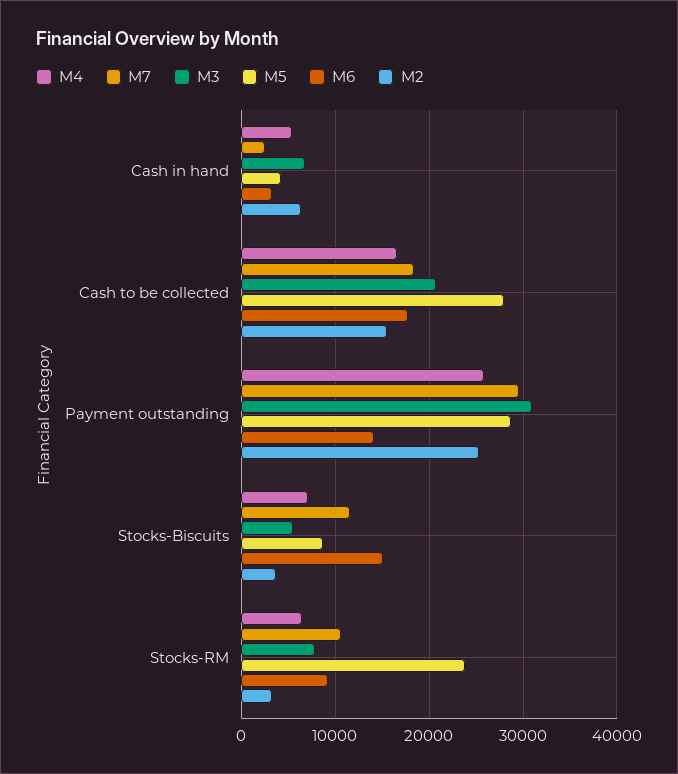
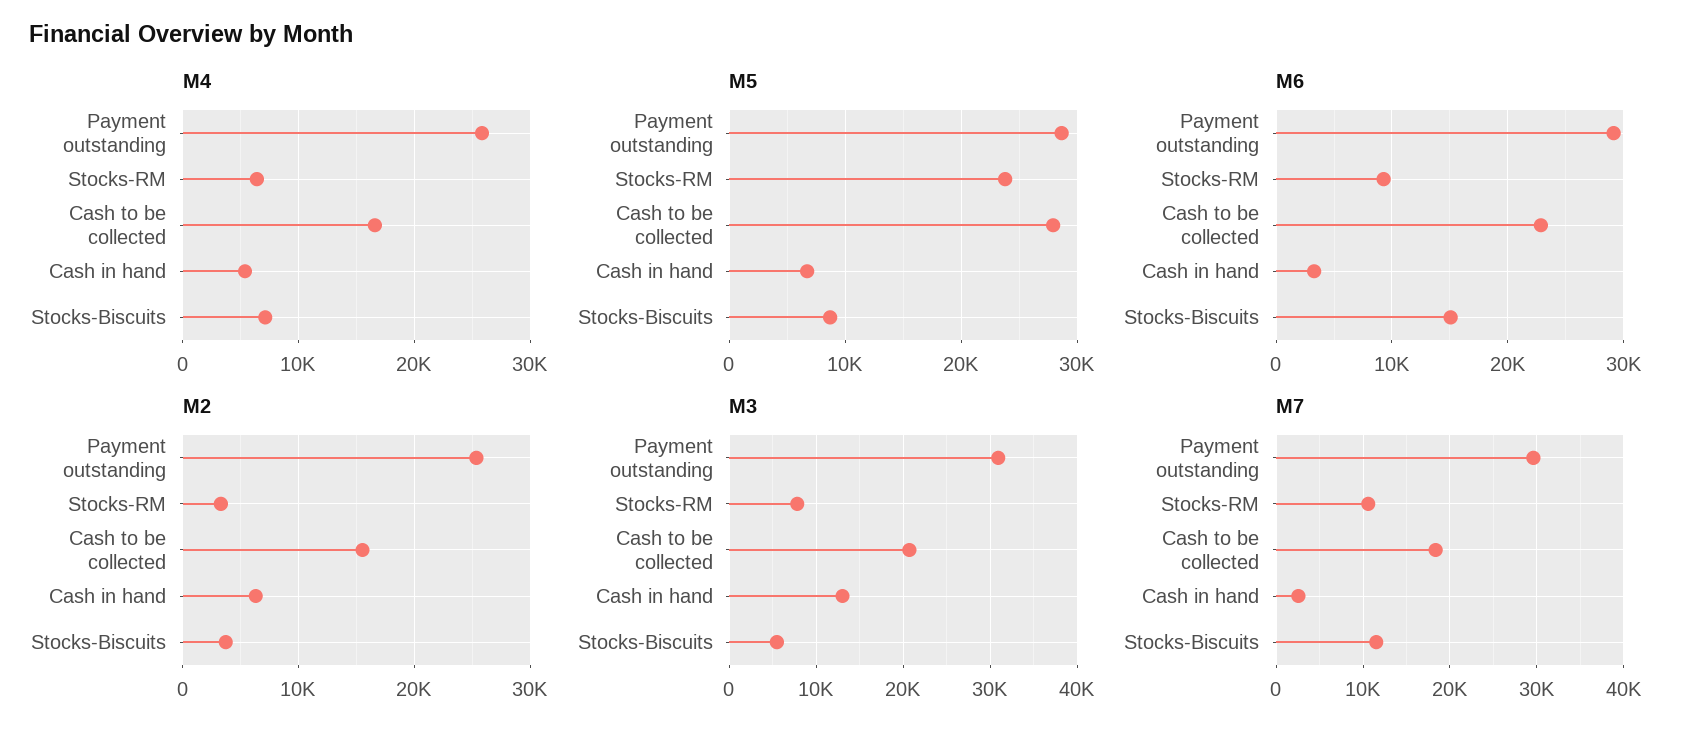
  {
    "M4": {
      "Cash in hand": 5000,
      "Cash to be collected": 17000,
      "Payment outstanding": 26000,
      "Stocks-Biscuits": 7000,
      "Stocks-RM": 6000
    },
    "M7": {
      "Cash in hand": 3000,
      "Cash to be collected": 18000,
      "Payment outstanding": 30000,
      "Stocks-Biscuits": 12000,
      "Stocks-RM": 11000
    },
    "M3": {
-     "Cash in hand": 7000,
+     "Cash in hand": 13000,
      "Cash to be collected": 21000,
      "Payment outstanding": 31000,
      "Stocks-Biscuits": 5000,
      "Stocks-RM": 8000
    },
    "M5": {
-     "Cash in hand": 4000,
+     "Cash in hand": 7000,
      "Cash to be collected": 28000,
      "Payment outstanding": 29000,
      "Stocks-Biscuits": 9000,
      "Stocks-RM": 24000
    },
    "M6": {
      "Cash in hand": 3000,
-     "Cash to be collected": 18000,
+     "Cash to be collected": 23000,
-     "Payment outstanding": 14000,
+     "Payment outstanding": 29000,
      "Stocks-Biscuits": 15000,
      "Stocks-RM": 9000
    },
    "M2": {
      "Cash in hand": 6000,
      "Cash to be collected": 16000,
      "Payment outstanding": 25000,
      "Stocks-Biscuits": 4000,
      "Stocks-RM": 3000
    }
  }

